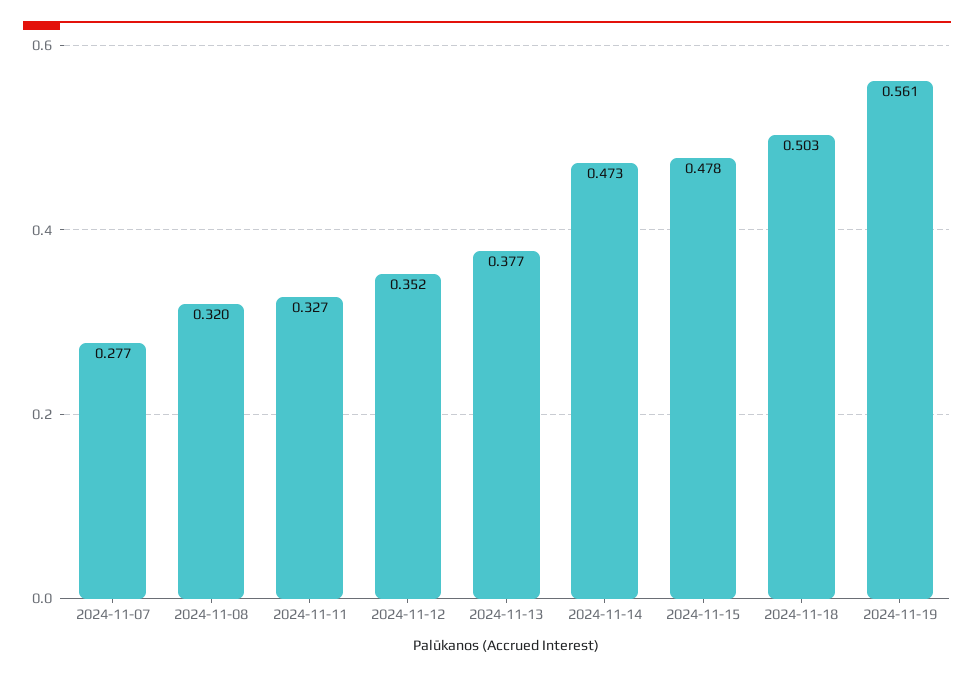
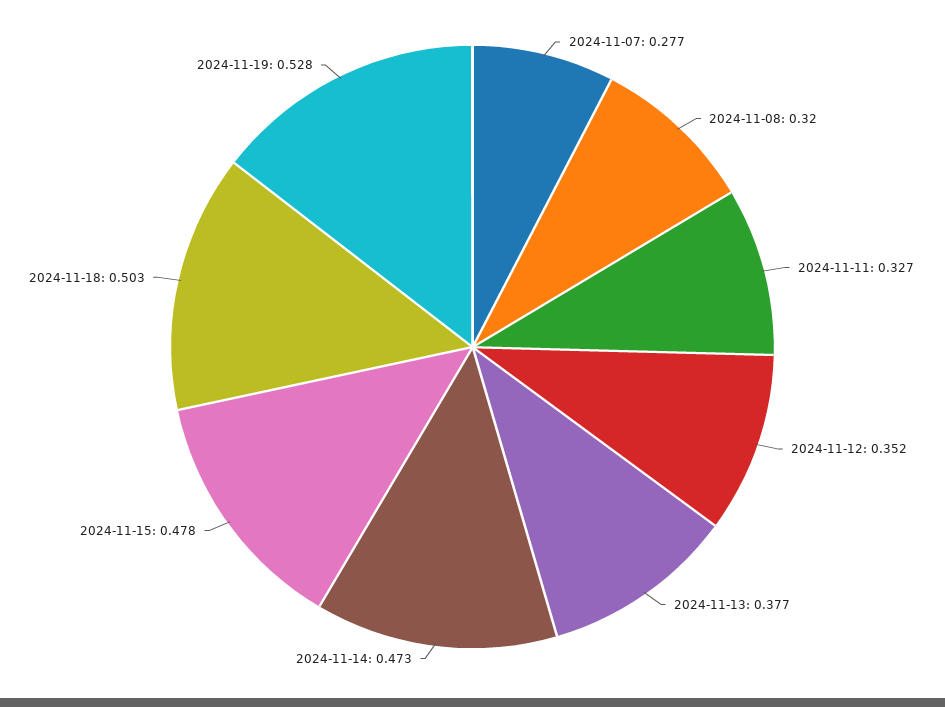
  {
    "2024-11-07": 0.277,
    "2024-11-08": 0.32,
    "2024-11-11": 0.327,
    "2024-11-12": 0.352,
    "2024-11-13": 0.377,
    "2024-11-14": 0.473,
    "2024-11-15": 0.478,
    "2024-11-18": 0.503,
-   "2024-11-19": 0.561
+   "2024-11-19": 0.528
  }

